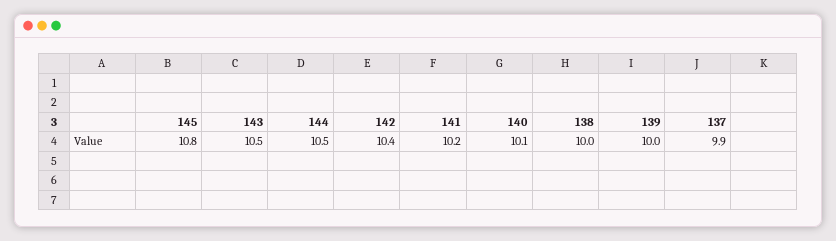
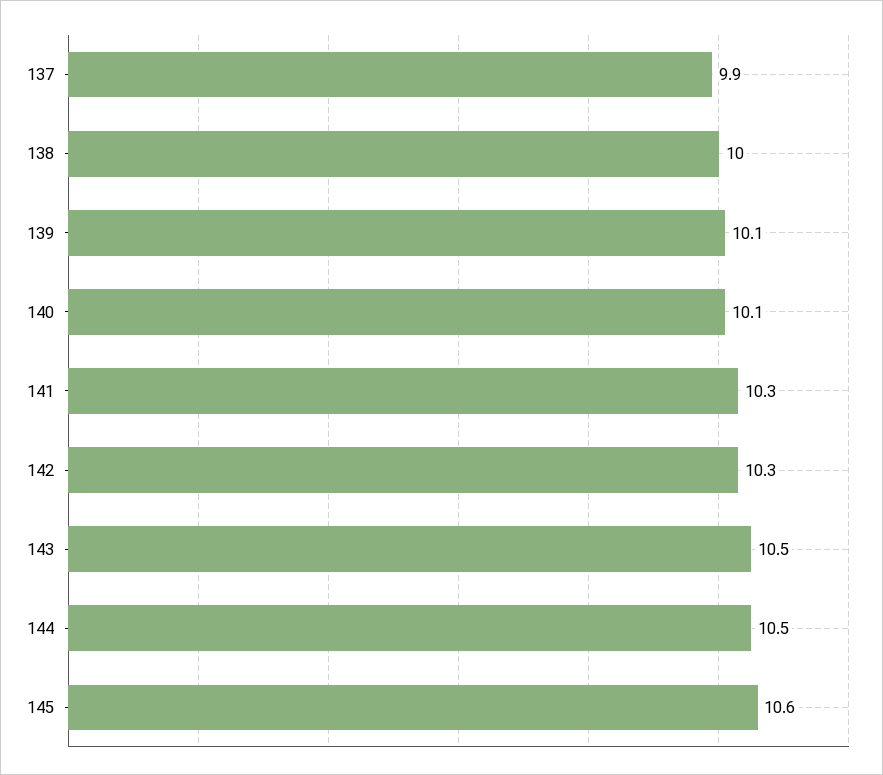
  {
-   "145": 10.8,
+   "145": 10.6,
    "143": 10.5,
    "144": 10.5,
-   "142": 10.4,
+   "142": 10.3,
-   "141": 10.2,
+   "141": 10.3,
    "140": 10.1,
    "138": 10,
-   "139": 10,
+   "139": 10.1,
    "137": 9.9
  }

